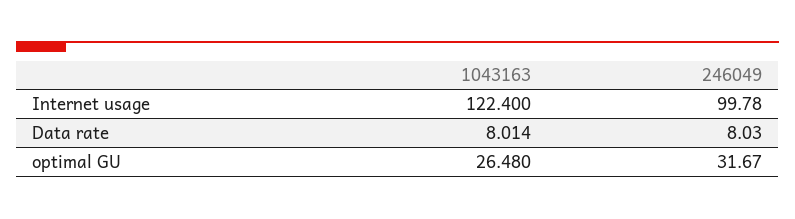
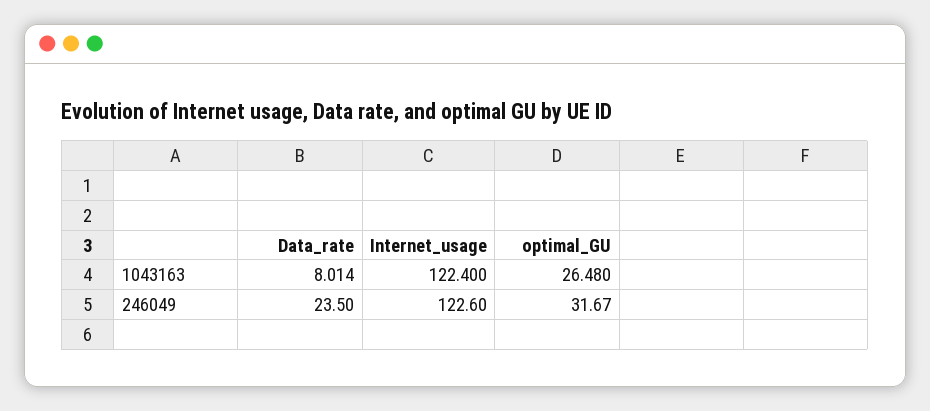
  {
    "1043163": {
      "Internet usage": 122.4,
      "Data rate": 8.014,
      "optimal GU": 26.48
    },
    "246049": {
-     "Internet usage": 99.78,
+     "Internet usage": 122.6,
-     "Data rate": 8.03,
+     "Data rate": 23.5,
      "optimal GU": 31.67
    }
  }

